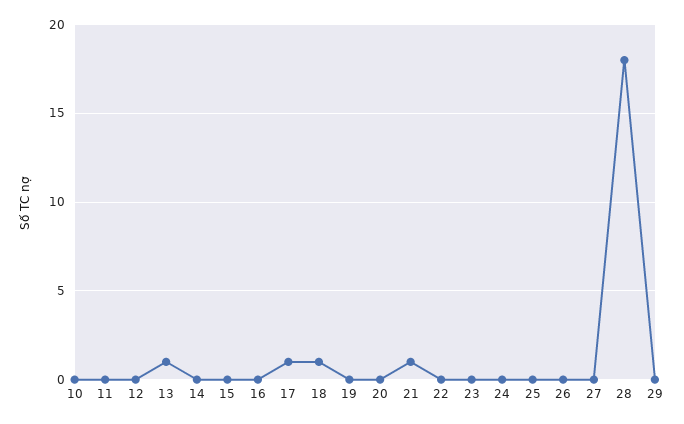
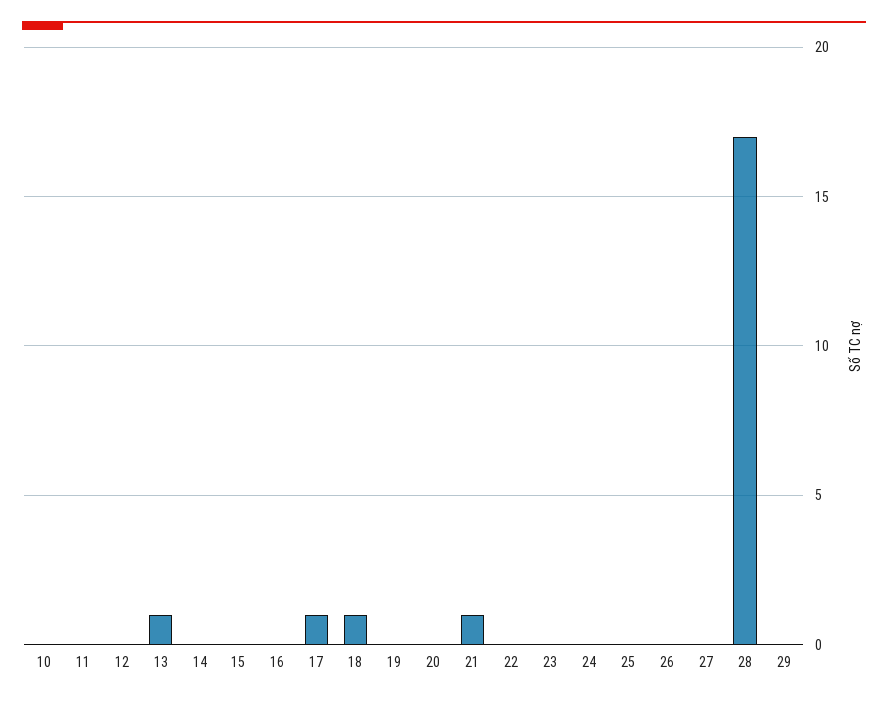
  {
    "10": 0,
    "11": 0,
    "12": 0,
    "13": 1,
    "14": 0,
    "15": 0,
    "16": 0,
    "17": 1,
    "18": 1,
    "19": 0,
    "20": 0,
    "21": 1,
    "22": 0,
    "23": 0,
    "24": 0,
    "25": 0,
    "26": 0,
    "27": 0,
-   "28": 18,
+   "28": 17,
    "29": 0
  }

